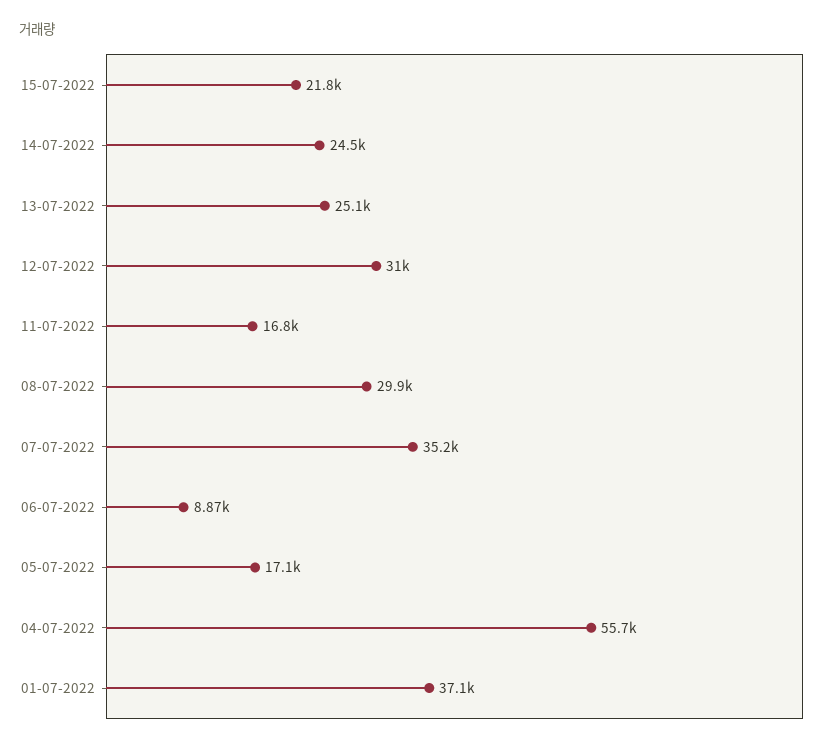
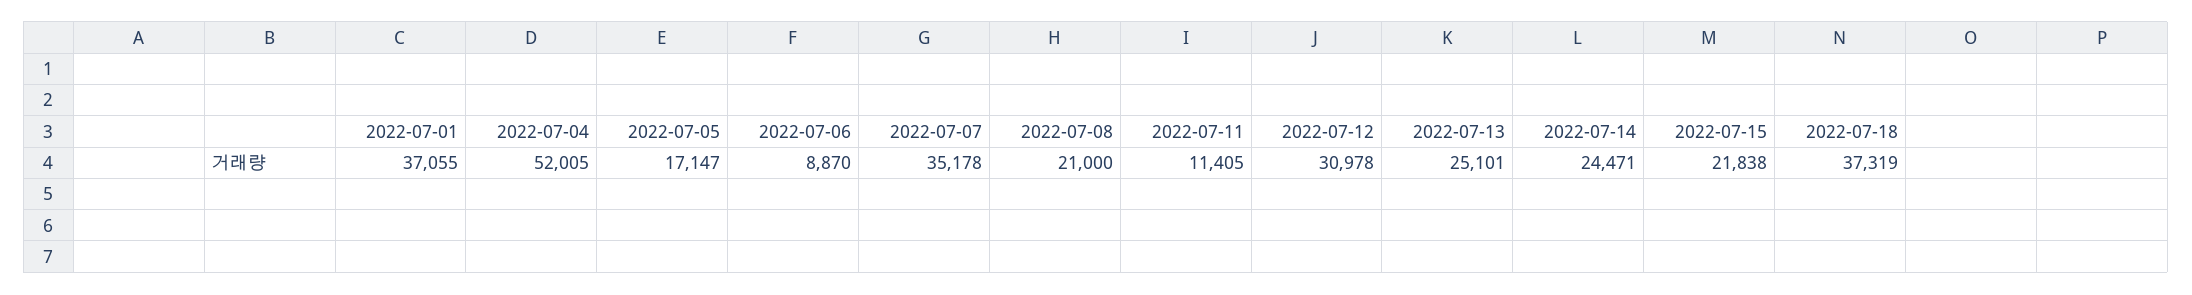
  {
    "15-07-2022": 21838,
    "14-07-2022": 24471,
    "13-07-2022": 25101,
    "12-07-2022": 30978,
-   "11-07-2022": 16800,
+   "11-07-2022": 11405,
-   "08-07-2022": 29900,
+   "08-07-2022": 21000,
    "07-07-2022": 35178,
    "06-07-2022": 8870,
    "05-07-2022": 17147,
-   "04-07-2022": 55700,
+   "04-07-2022": 52005,
-   "01-07-2022": 37055
+   "01-07-2022": 37055,
+   "2022-07-18": 37319
  }

